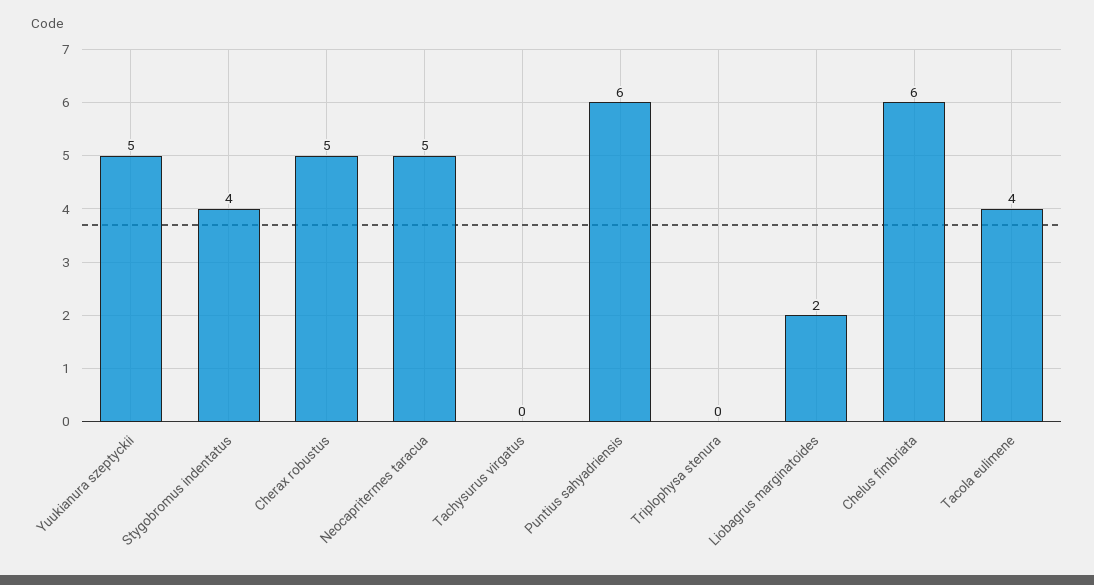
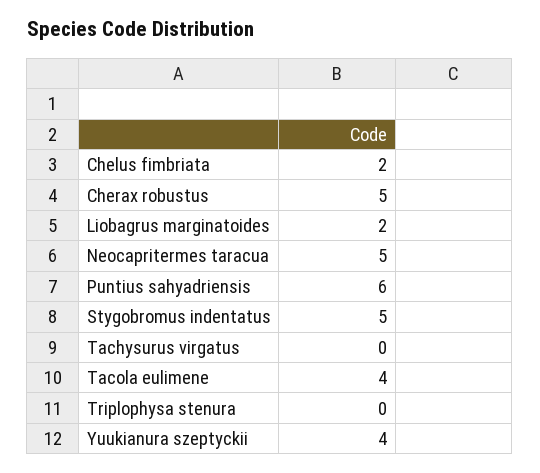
  {
-   "Yuukianura szeptyckii": 5,
+   "Yuukianura szeptyckii": 4,
-   "Stygobromus indentatus": 4,
+   "Stygobromus indentatus": 5,
    "Cherax robustus": 5,
    "Neocapritermes taracua": 5,
    "Tachysurus virgatus": 0,
    "Puntius sahyadriensis": 6,
    "Triplophysa stenura": 0,
    "Liobagrus marginatoides": 2,
-   "Chelus fimbriata": 6,
+   "Chelus fimbriata": 2,
    "Tacola eulimene": 4
  }

